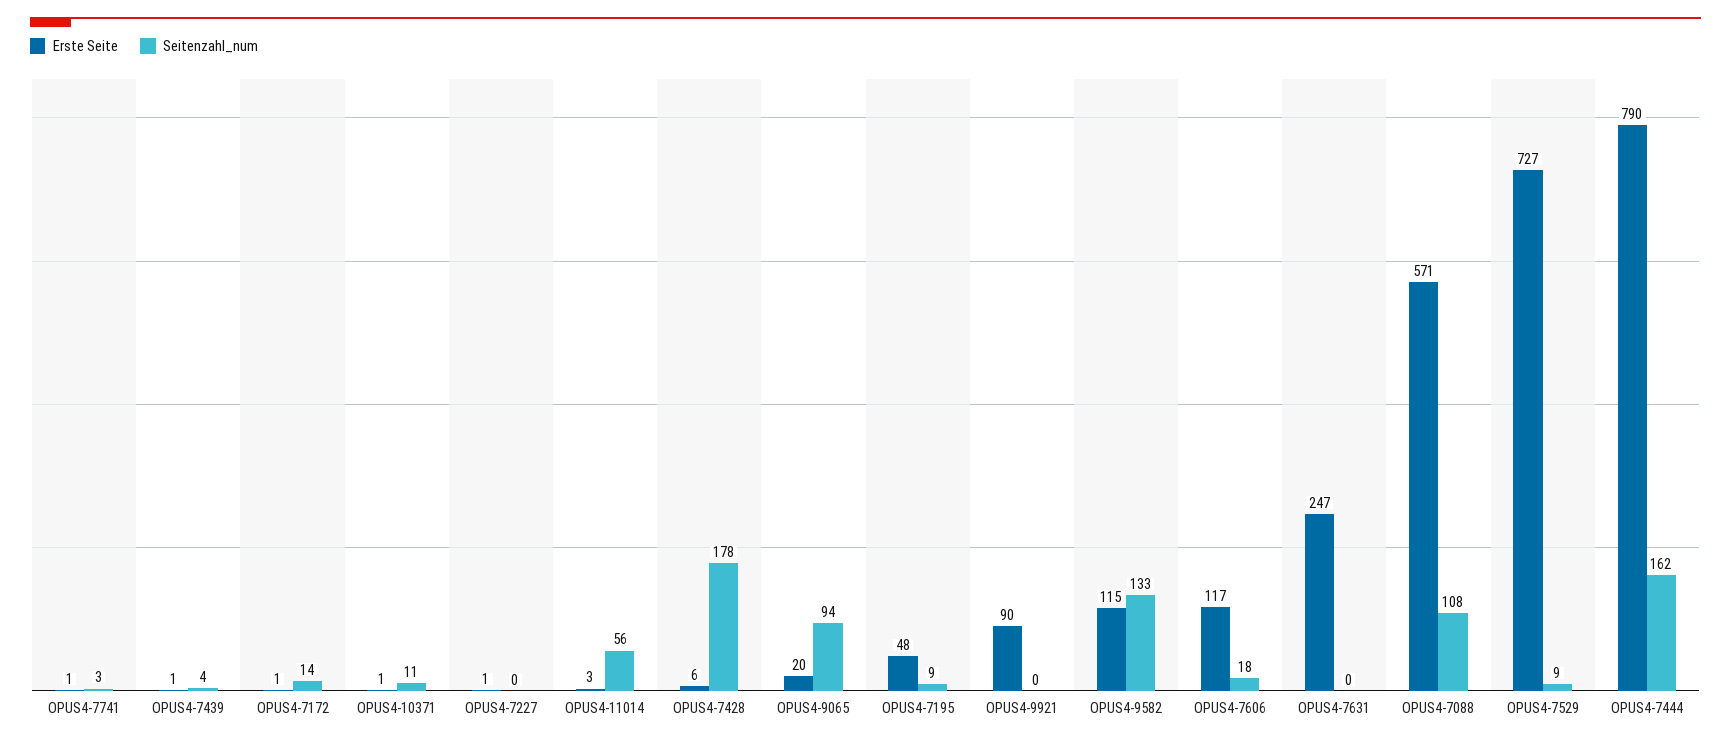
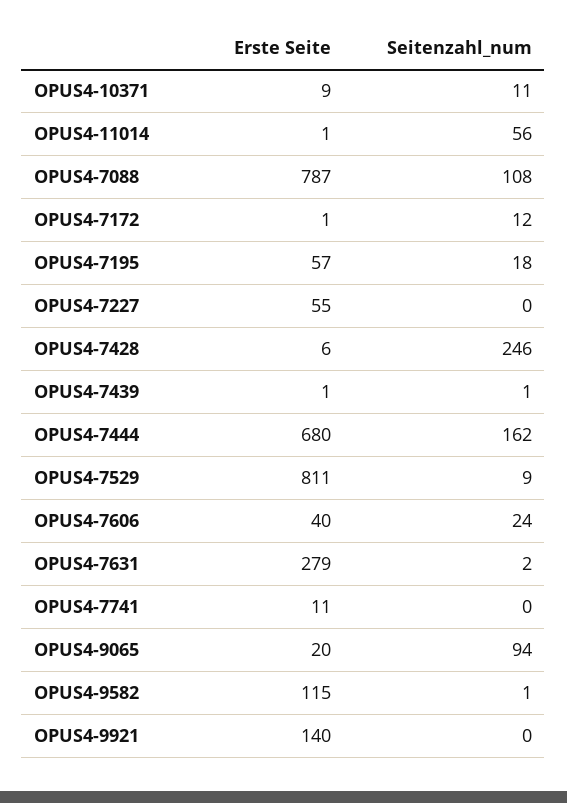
  {
    "Erste Seite": {
-     "OPUS4-7741": 1,
+     "OPUS4-7741": 11,
      "OPUS4-7439": 1,
      "OPUS4-7172": 1,
-     "OPUS4-10371": 1,
+     "OPUS4-10371": 9,
-     "OPUS4-7227": 1,
+     "OPUS4-7227": 55,
-     "OPUS4-11014": 3,
+     "OPUS4-11014": 1,
      "OPUS4-7428": 6,
      "OPUS4-9065": 20,
-     "OPUS4-7195": 48,
+     "OPUS4-7195": 57,
-     "OPUS4-9921": 90,
+     "OPUS4-9921": 140,
      "OPUS4-9582": 115,
-     "OPUS4-7606": 117,
+     "OPUS4-7606": 40,
-     "OPUS4-7631": 247,
+     "OPUS4-7631": 279,
-     "OPUS4-7088": 571,
+     "OPUS4-7088": 787,
-     "OPUS4-7529": 727,
+     "OPUS4-7529": 811,
-     "OPUS4-7444": 790
+     "OPUS4-7444": 680
    },
    "Seitenzahl_num": {
-     "OPUS4-7741": 3,
+     "OPUS4-7741": 0,
-     "OPUS4-7439": 4,
+     "OPUS4-7439": 1,
-     "OPUS4-7172": 14,
+     "OPUS4-7172": 12,
      "OPUS4-10371": 11,
      "OPUS4-7227": 0,
      "OPUS4-11014": 56,
-     "OPUS4-7428": 178,
+     "OPUS4-7428": 246,
      "OPUS4-9065": 94,
-     "OPUS4-7195": 9,
+     "OPUS4-7195": 18,
      "OPUS4-9921": 0,
-     "OPUS4-9582": 133,
+     "OPUS4-9582": 1,
-     "OPUS4-7606": 18,
+     "OPUS4-7606": 24,
-     "OPUS4-7631": 0,
+     "OPUS4-7631": 2,
      "OPUS4-7088": 108,
      "OPUS4-7529": 9,
      "OPUS4-7444": 162
    }
  }

